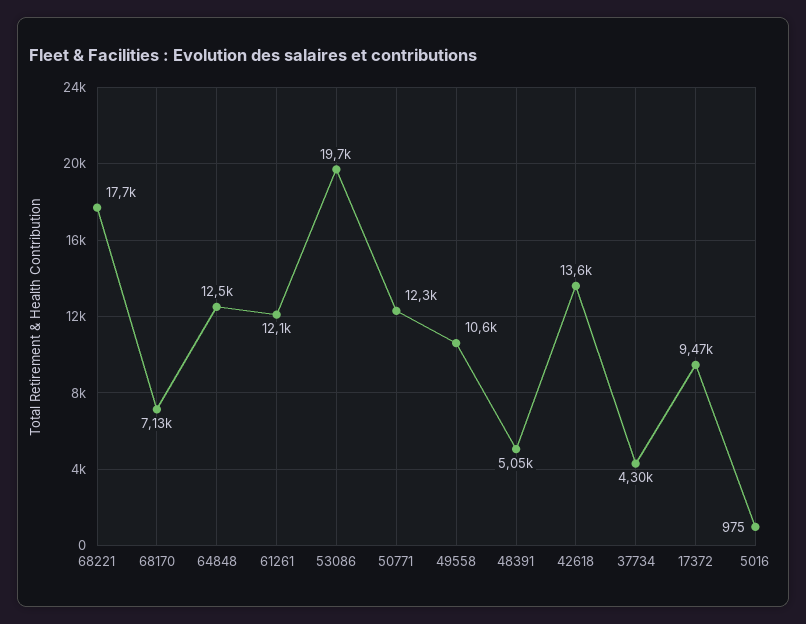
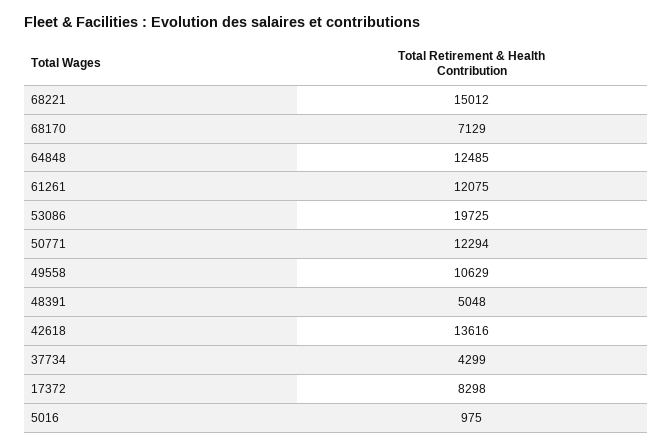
  {
-   "68221": 17700,
+   "68221": 15012,
    "68170": 7129,
    "64848": 12485,
    "61261": 12075,
    "53086": 19725,
    "50771": 12294,
    "49558": 10629,
    "48391": 5048,
    "42618": 13616,
    "37734": 4299,
-   "17372": 9470,
+   "17372": 8298,
    "5016": 975
  }

